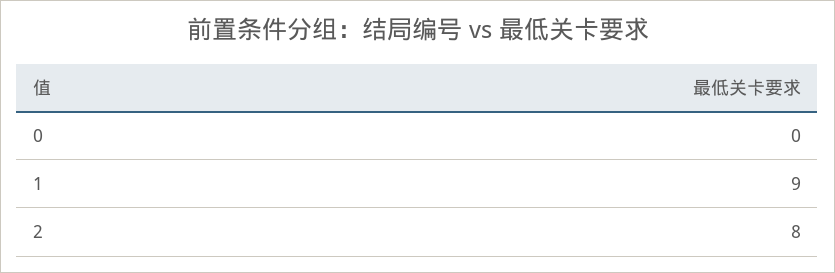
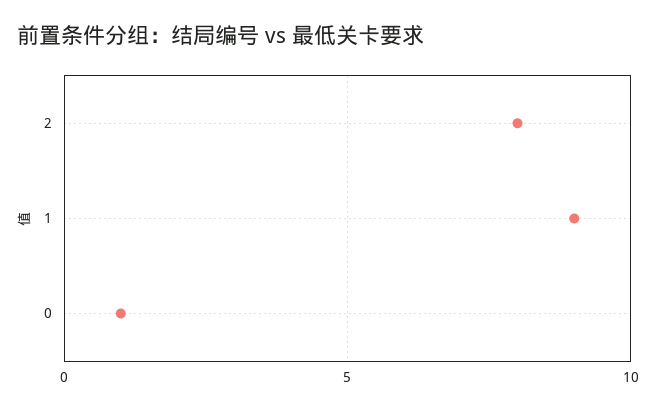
  {
-   "0": 0,
+   "0": 1,
    "1": 9,
    "2": 8
  }

